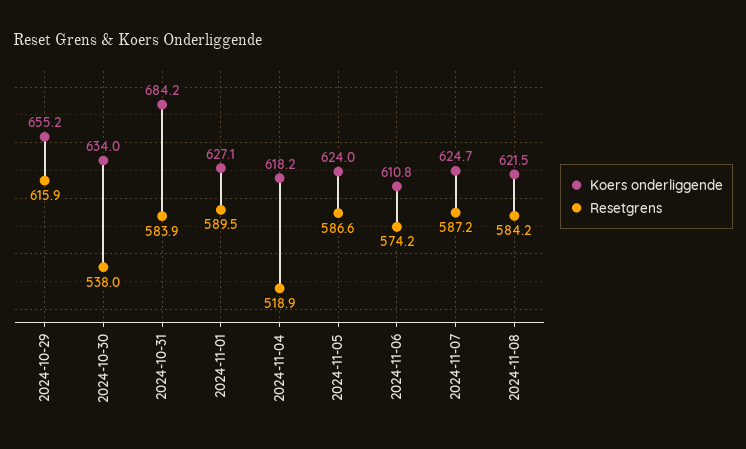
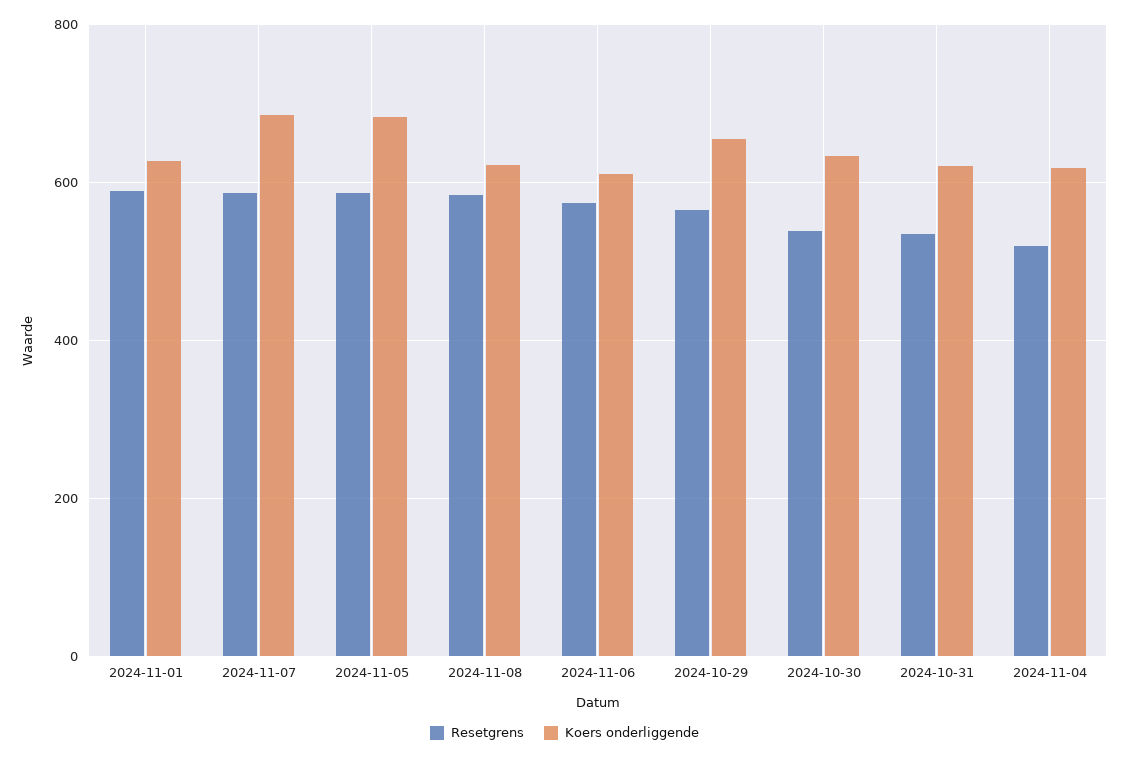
  {
    "Koers onderliggende": {
      "2024-10-29": 655.2,
      "2024-10-30": 634,
-     "2024-10-31": 684.2,
+     "2024-10-31": 620,
      "2024-11-01": 627.1,
      "2024-11-04": 618.2,
-     "2024-11-05": 624,
+     "2024-11-05": 680,
      "2024-11-06": 610.8,
-     "2024-11-07": 624.7,
+     "2024-11-07": 680,
      "2024-11-08": 621.5
    },
    "Resetgrens": {
-     "2024-10-29": 615.9,
+     "2024-10-29": 560,
      "2024-10-30": 538,
-     "2024-10-31": 583.9,
+     "2024-10-31": 540,
      "2024-11-01": 589.5,
      "2024-11-04": 518.9,
      "2024-11-05": 586.6,
      "2024-11-06": 574.2,
      "2024-11-07": 587.2,
      "2024-11-08": 584.2
    }
  }

